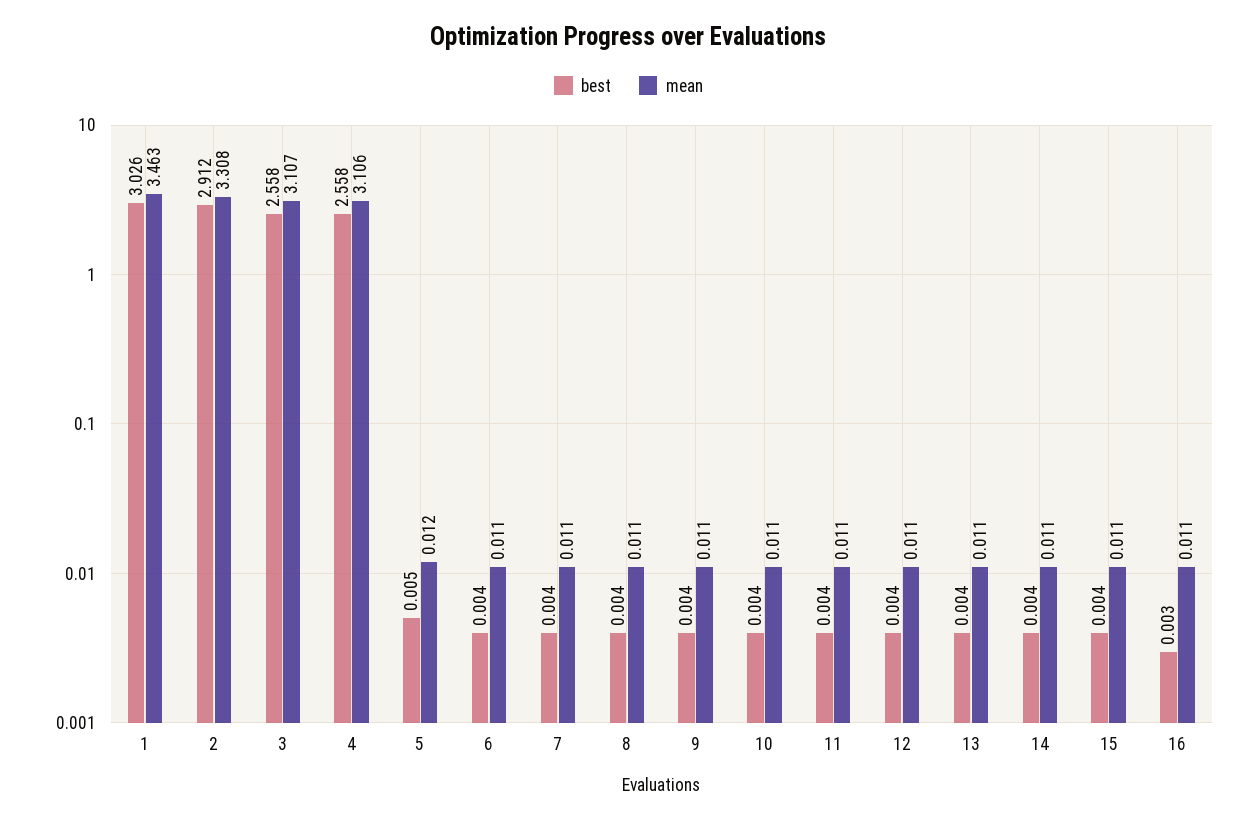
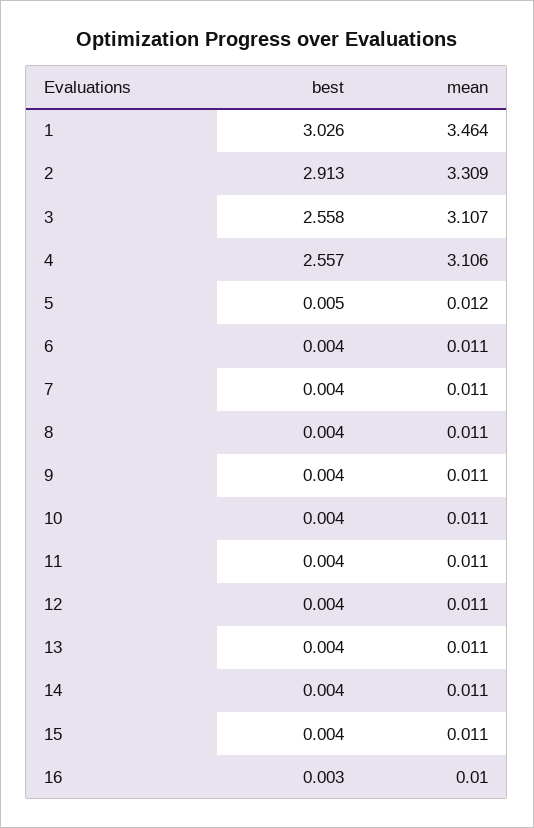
  {
    "best": {
      "1": 3.026,
-     "2": 2.912,
+     "2": 2.913,
      "3": 2.558,
-     "4": 2.558,
+     "4": 2.557,
      "5": 0.005,
      "6": 0.004,
      "7": 0.004,
      "8": 0.004,
      "9": 0.004,
      "10": 0.004,
      "11": 0.004,
      "12": 0.004,
      "13": 0.004,
      "14": 0.004,
      "15": 0.004,
      "16": 0.003
    },
    "mean": {
-     "1": 3.463,
+     "1": 3.464,
-     "2": 3.308,
+     "2": 3.309,
      "3": 3.107,
      "4": 3.106,
      "5": 0.012,
      "6": 0.011,
      "7": 0.011,
      "8": 0.011,
      "9": 0.011,
      "10": 0.011,
      "11": 0.011,
      "12": 0.011,
      "13": 0.011,
      "14": 0.011,
      "15": 0.011,
-     "16": 0.011
+     "16": 0.01
    }
  }

